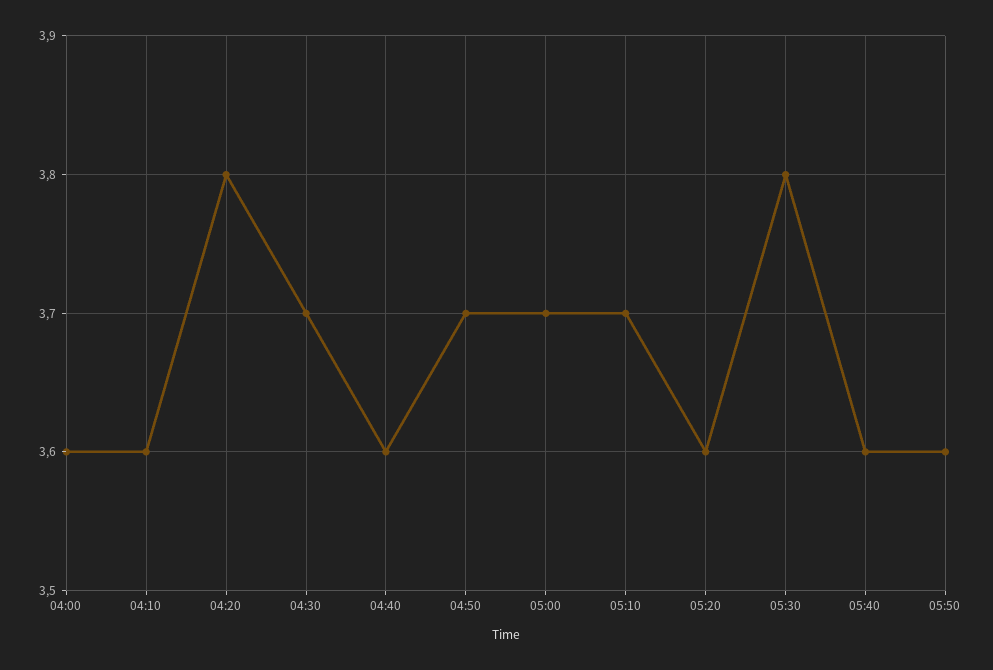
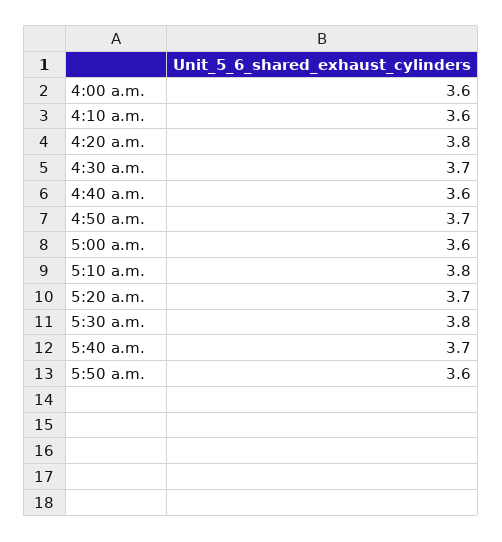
  {
    "04:00": 3.6,
    "04:10": 3.6,
    "04:20": 3.8,
    "04:30": 3.7,
    "04:40": 3.6,
    "04:50": 3.7,
-   "05:00": 3.7,
+   "05:00": 3.6,
-   "05:10": 3.7,
+   "05:10": 3.8,
-   "05:20": 3.6,
+   "05:20": 3.7,
    "05:30": 3.8,
-   "05:40": 3.6,
+   "05:40": 3.7,
    "05:50": 3.6
  }

